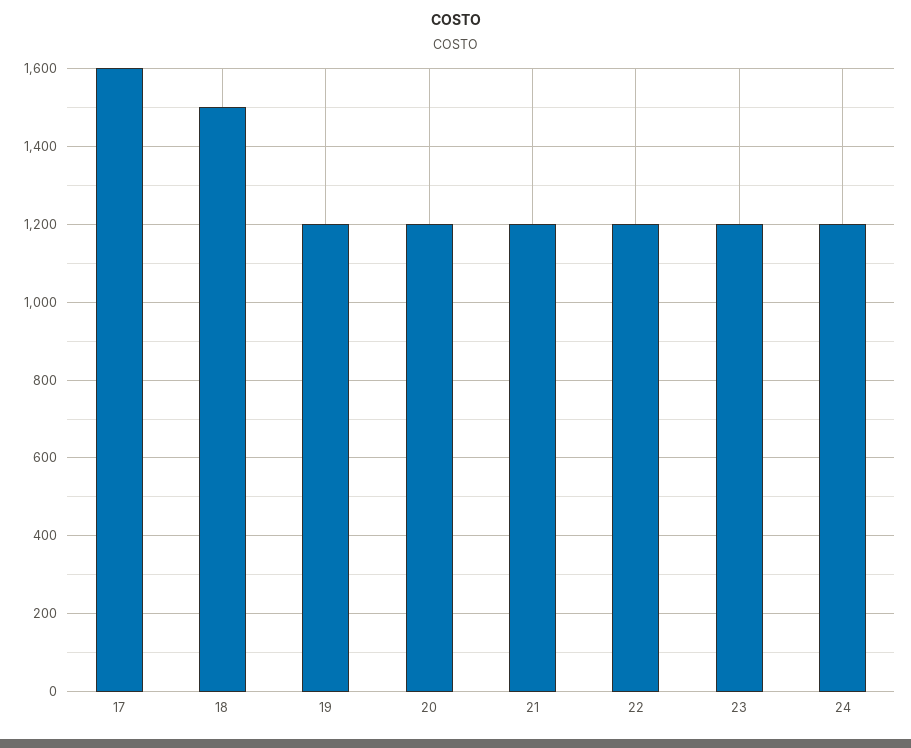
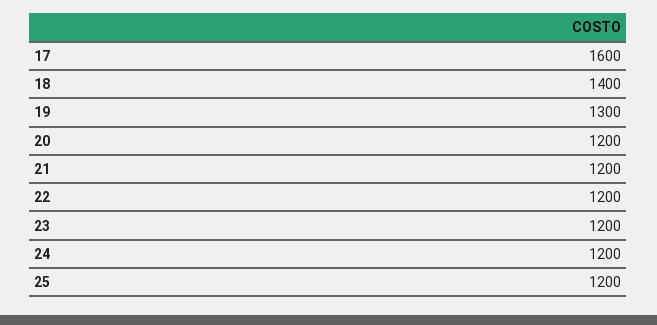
  {
    "17": 1600,
-   "18": 1500,
+   "18": 1400,
-   "19": 1200,
+   "19": 1300,
    "20": 1200,
    "21": 1200,
    "22": 1200,
    "23": 1200,
-   "24": 1200
+   "24": 1200,
+   "25": 1200
  }

